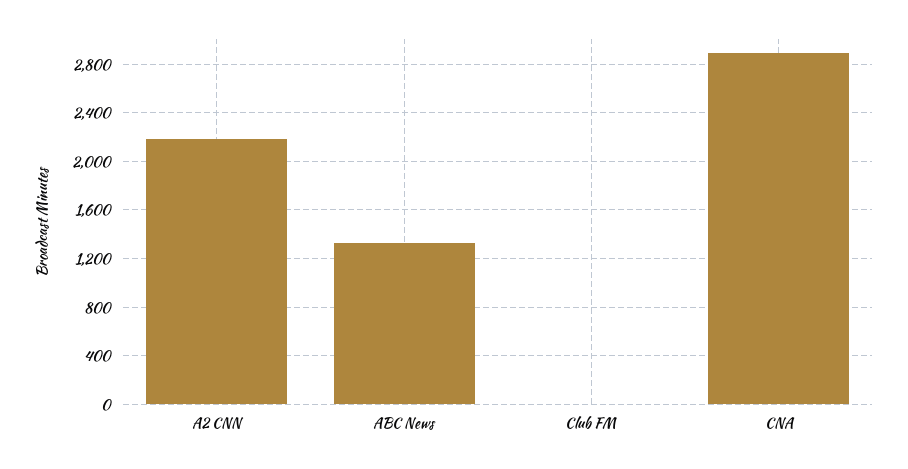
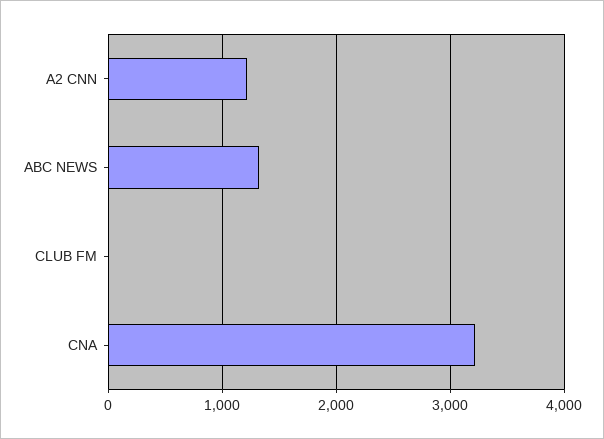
  {
-   "A2 CNN": 2200,
+   "A2 CNN": 1200,
    "ABC News": 1350,
    "Club FM": 0,
-   "CNA": 2900
+   "CNA": 3200
  }

